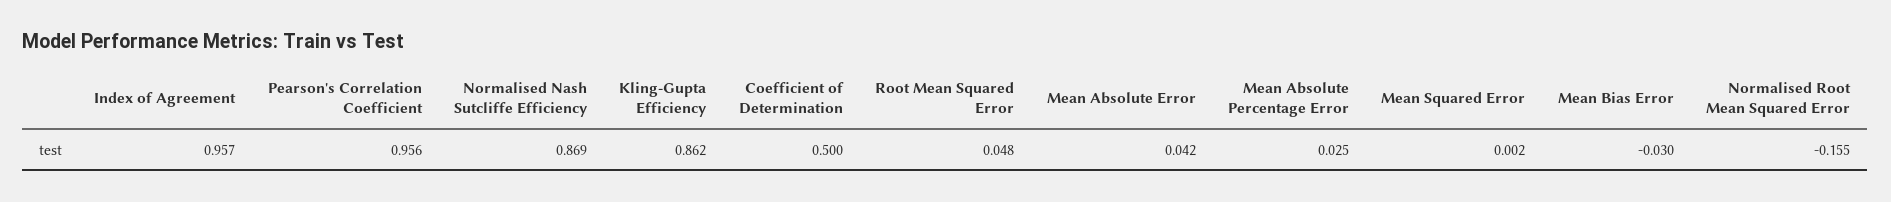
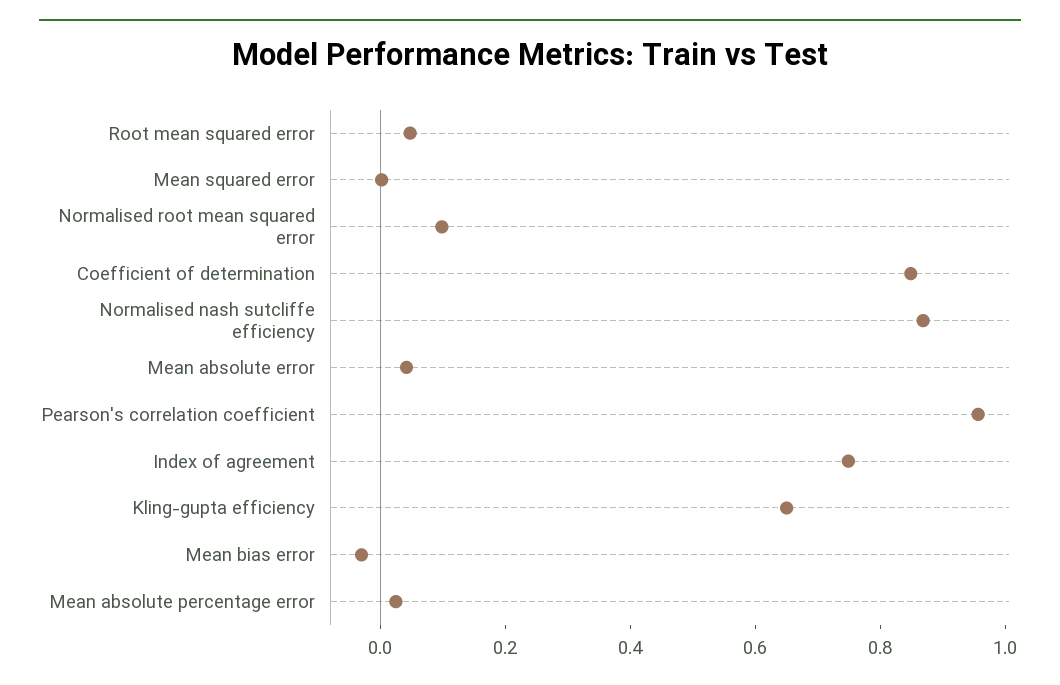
  {
-   "Index of Agreement": 0.957,
+   "Index of Agreement": 0.75,
    "Pearson's Correlation Coefficient": 0.956,
    "Normalised Nash Sutcliffe Efficiency": 0.869,
-   "Kling-Gupta Efficiency": 0.862,
+   "Kling-Gupta Efficiency": 0.65,
-   "Coefficient of Determination": 0.5,
+   "Coefficient of Determination": 0.85,
    "Root Mean Squared Error": 0.048,
    "Mean Absolute Error": 0.042,
    "Mean Absolute Percentage Error": 0.025,
    "Mean Squared Error": 0.002,
    "Mean Bias Error": -0.03,
-   "Normalised Root Mean Squared Error": -0.155
+   "Normalised Root Mean Squared Error": 0.1
  }

